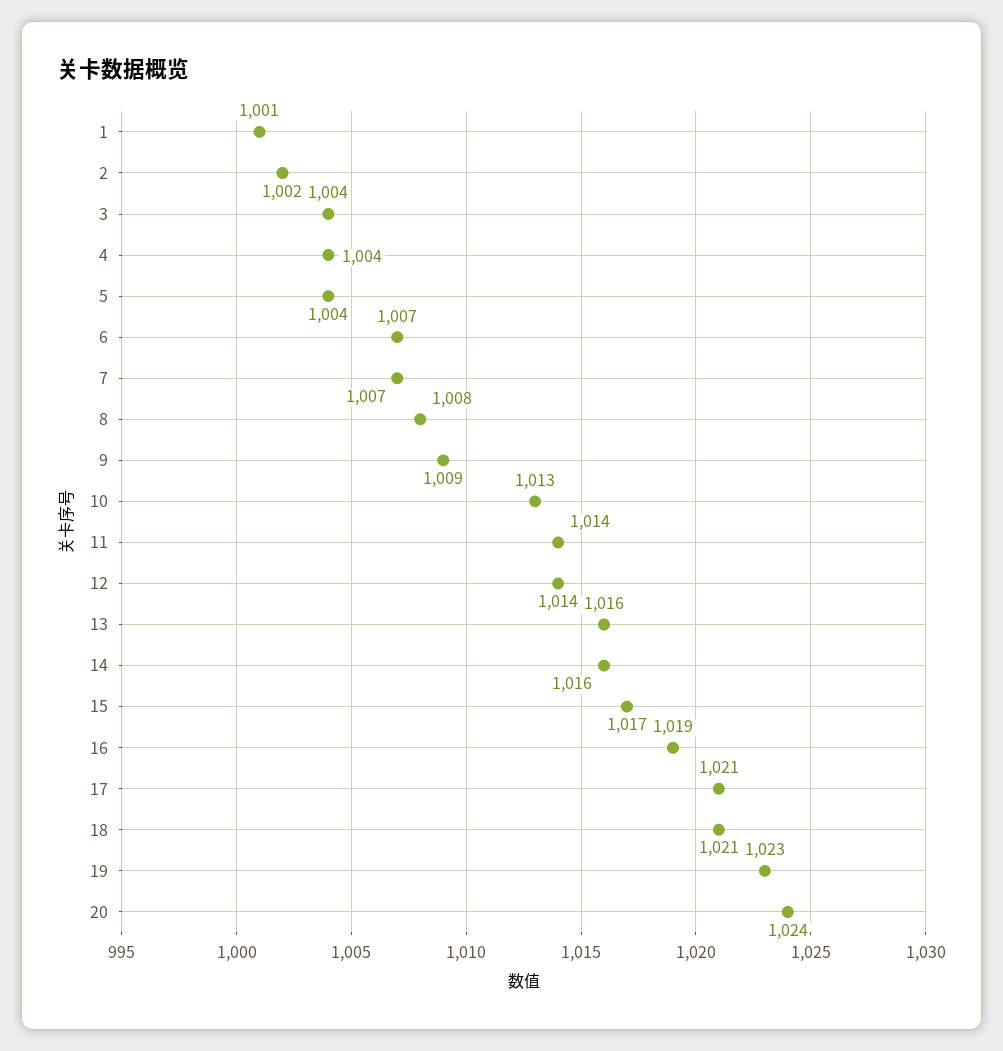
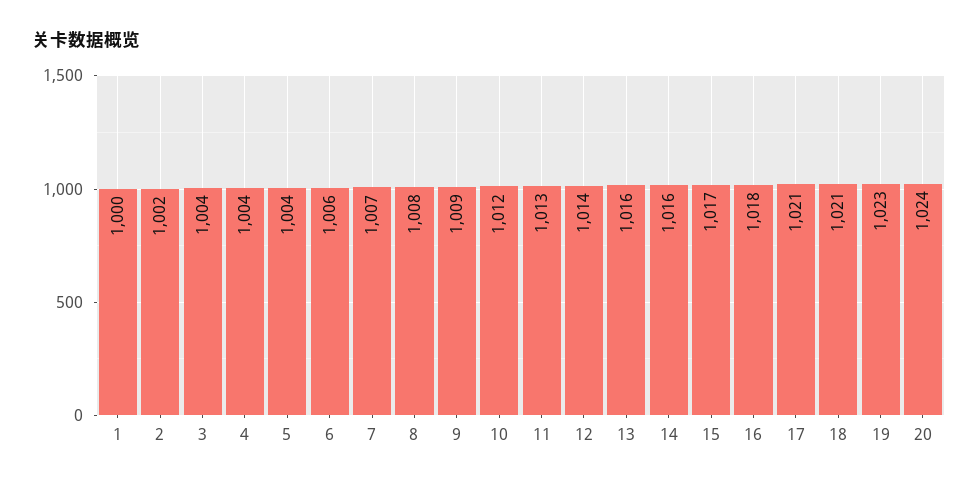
  {
-   "1": 1001,
+   "1": 1000,
    "2": 1002,
    "3": 1004,
    "4": 1004,
    "5": 1004,
-   "6": 1007,
+   "6": 1006,
    "7": 1007,
    "8": 1008,
    "9": 1009,
-   "10": 1013,
+   "10": 1012,
-   "11": 1014,
+   "11": 1013,
    "12": 1014,
    "13": 1016,
    "14": 1016,
    "15": 1017,
-   "16": 1019,
+   "16": 1018,
    "17": 1021,
    "18": 1021,
    "19": 1023,
    "20": 1024
  }

